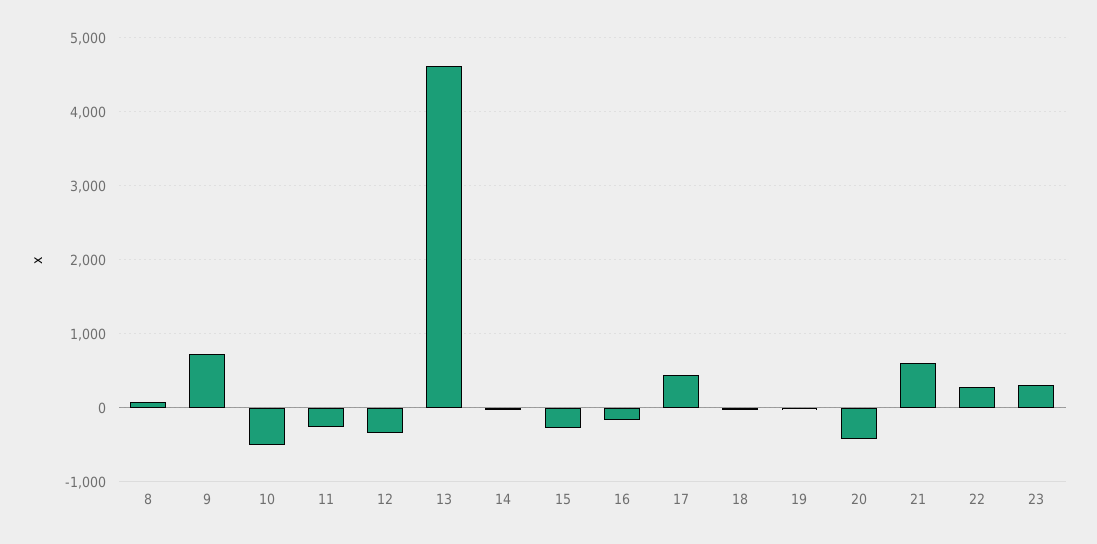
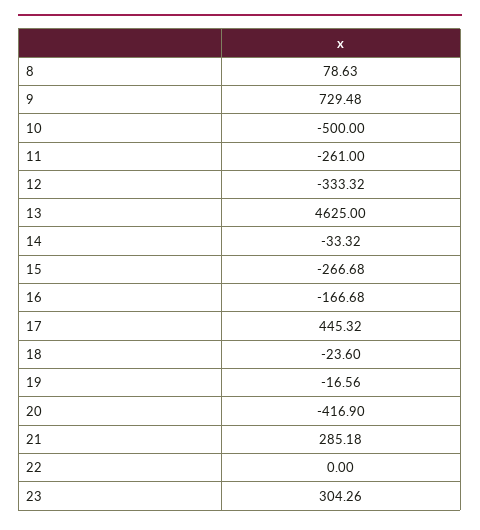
  {
    "8": 78.63,
    "9": 729.48,
    "10": -500,
    "11": -261,
    "12": -333.32,
    "13": 4625,
    "14": -33.32,
    "15": -266.68,
    "16": -166.68,
    "17": 445.32,
    "18": -23.6,
    "19": -16.56,
    "20": -416.9,
-   "21": 600,
+   "21": 285.18,
-   "22": 300,
+   "22": 0,
    "23": 304.26
  }

